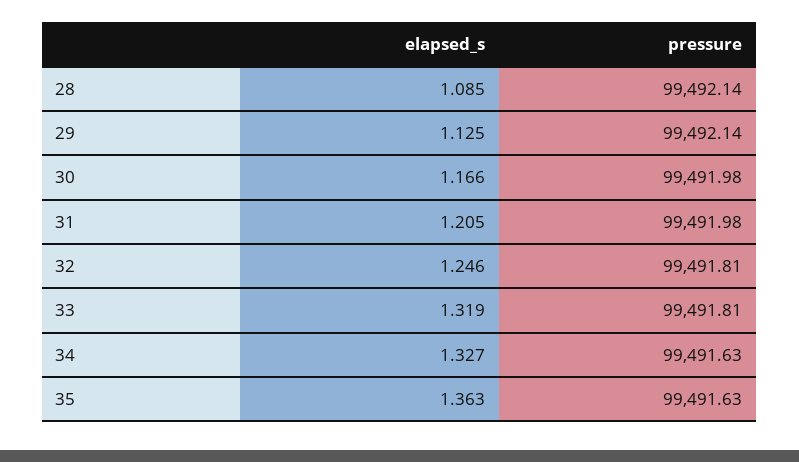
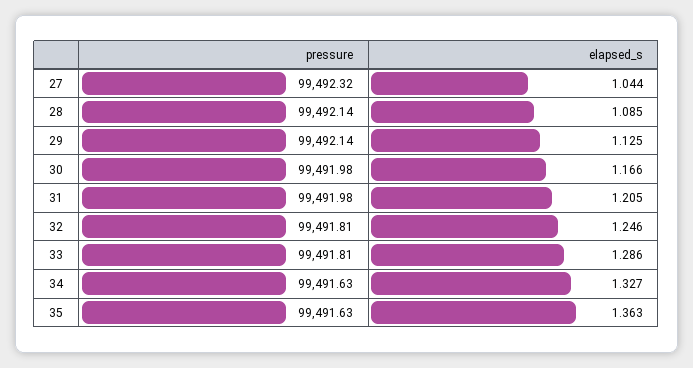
  {
    "elapsed_s": {
      "28": 1.085,
      "29": 1.125,
      "30": 1.166,
      "31": 1.205,
      "32": 1.246,
-     "33": 1.319,
+     "33": 1.286,
      "34": 1.327,
-     "35": 1.363
+     "35": 1.363,
+     "27": 1.044
    },
    "pressure": {
      "28": 99492.14,
      "29": 99492.14,
      "30": 99491.98,
      "31": 99491.98,
      "32": 99491.81,
      "33": 99491.81,
      "34": 99491.63,
-     "35": 99491.63
+     "35": 99491.63,
+     "27": 99492.32
    }
  }

